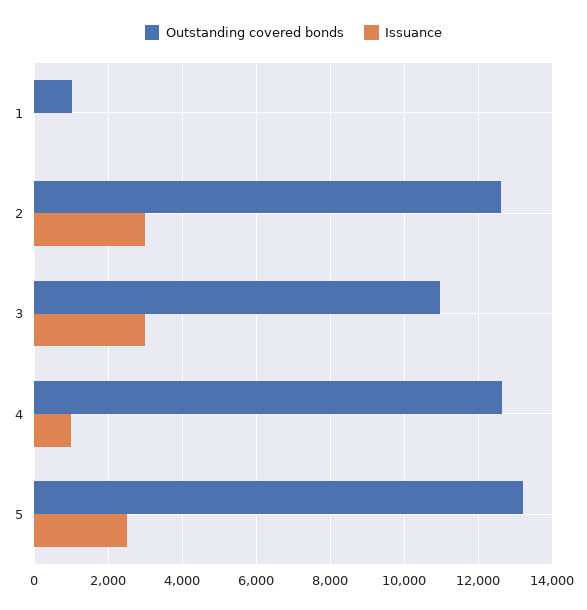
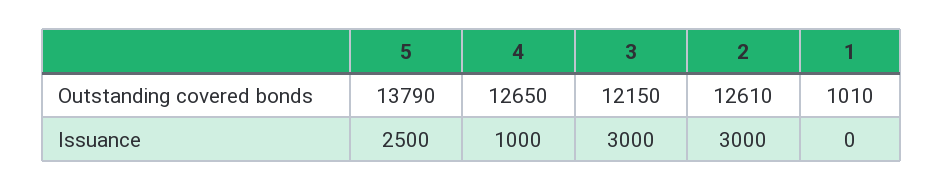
  {
    "Outstanding covered bonds": {
      "1": 1010,
      "2": 12610,
-     "3": 11000,
+     "3": 12150,
      "4": 12650,
-     "5": 13200
+     "5": 13790
    },
    "Issuance": {
      "1": 0,
      "2": 3000,
      "3": 3000,
      "4": 1000,
      "5": 2500
    }
  }

